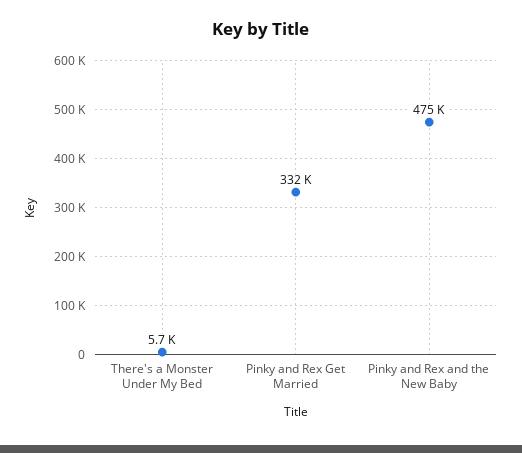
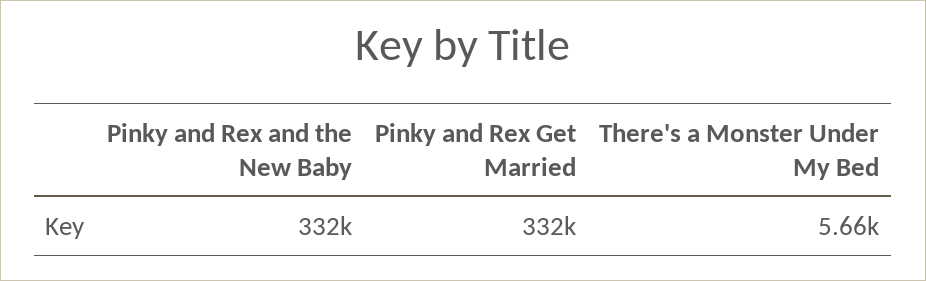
  {
    "There's a Monster Under My Bed": 5660,
    "Pinky and Rex Get Married": 332000,
-   "Pinky and Rex and the New Baby": 475000
+   "Pinky and Rex and the New Baby": 332000
  }

